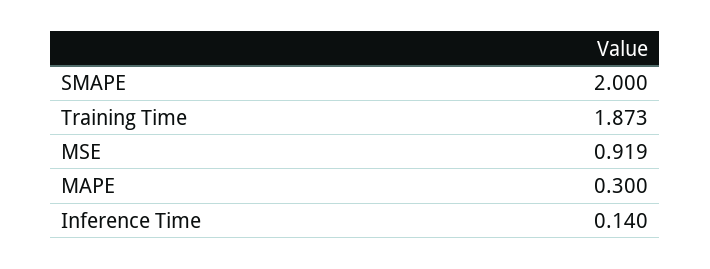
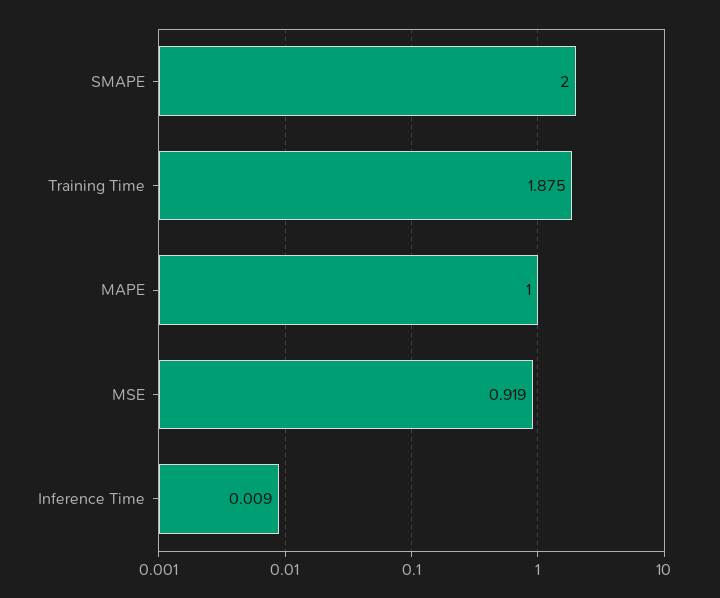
  {
    "SMAPE": 2,
-   "Training Time": 1.873,
+   "Training Time": 1.875,
    "MSE": 0.919,
-   "MAPE": 0.3,
+   "MAPE": 1,
-   "Inference Time": 0.14
+   "Inference Time": 0.009
  }

